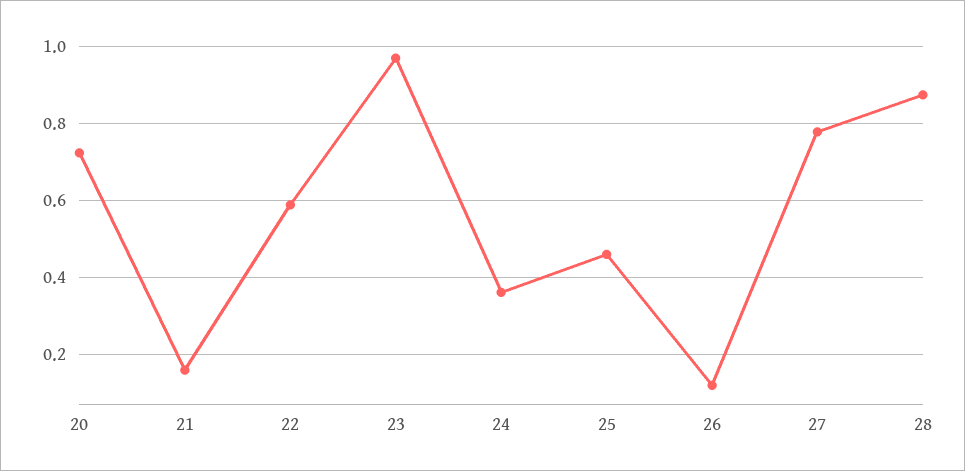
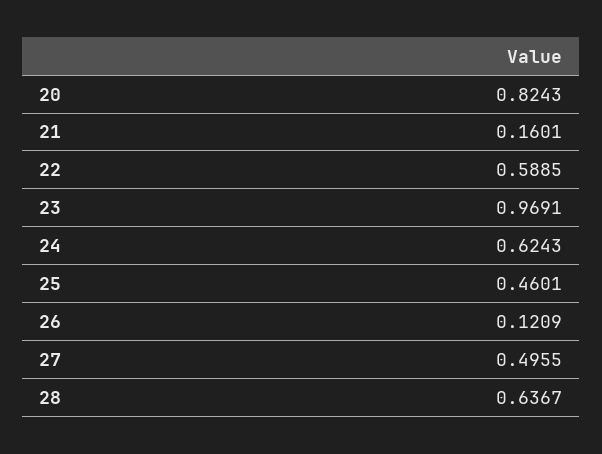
  {
-   "20": 0.72,
+   "20": 0.8243,
    "21": 0.1601,
    "22": 0.5885,
    "23": 0.9691,
-   "24": 0.36,
+   "24": 0.6243,
    "25": 0.4601,
    "26": 0.1209,
-   "27": 0.78,
+   "27": 0.4955,
-   "28": 0.88
+   "28": 0.6367
  }

